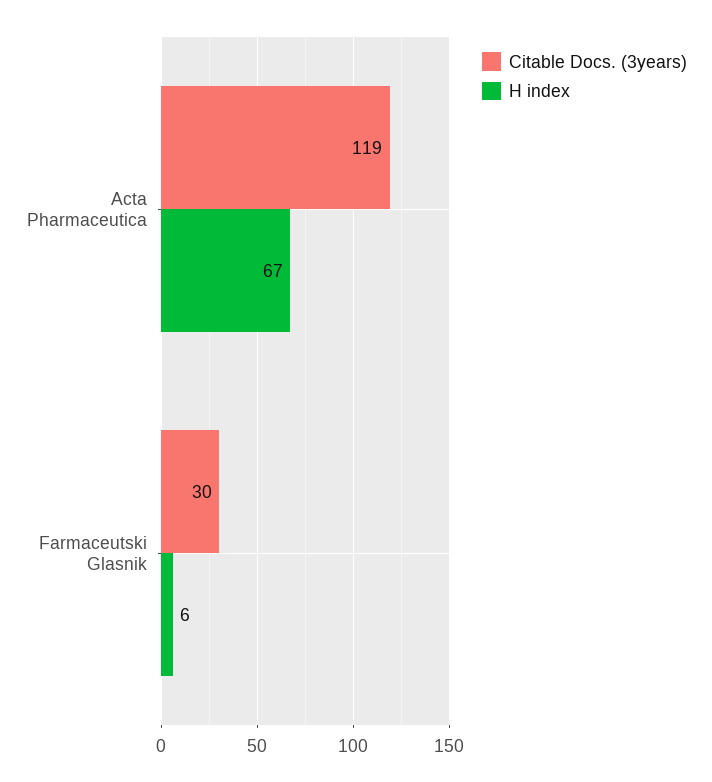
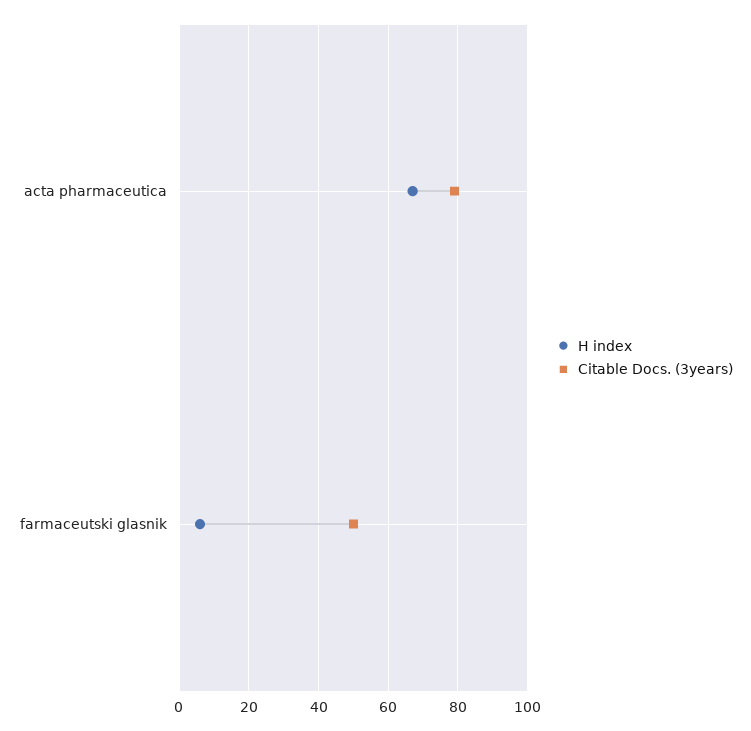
  {
    "Citable Docs. (3years)": {
-     "Acta Pharmaceutica": 119,
+     "Acta Pharmaceutica": 80,
-     "Farmaceutski Glasnik": 30
+     "Farmaceutski Glasnik": 50
    },
    "H index": {
      "Acta Pharmaceutica": 67,
      "Farmaceutski Glasnik": 6
    }
  }

